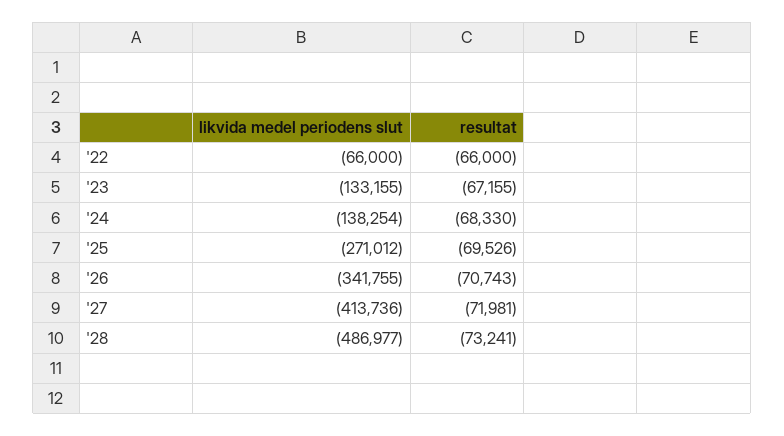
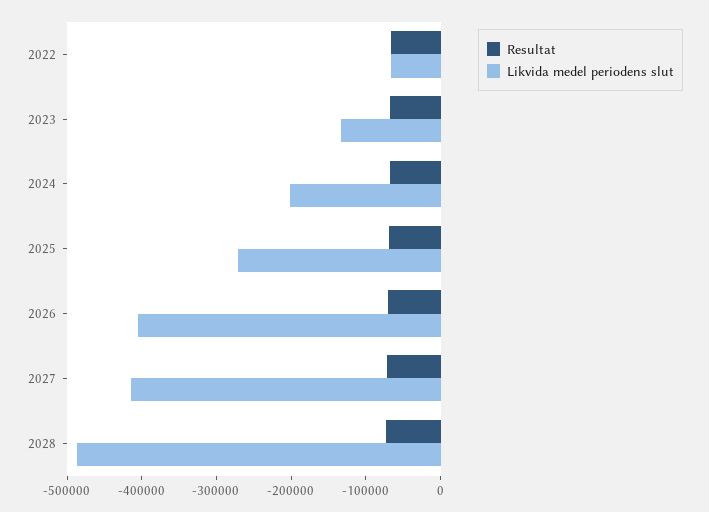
  {
    "likvida medel periodens slut": {
      "'22": -66000,
      "'23": -133155,
-     "'24": -138254,
+     "'24": -200000,
      "'25": -271012,
-     "'26": -341755,
+     "'26": -400000,
      "'27": -413736,
      "'28": -486977
    },
    "resultat": {
      "'22": -66000,
      "'23": -67155,
      "'24": -68330,
      "'25": -69526,
      "'26": -70743,
      "'27": -71981,
      "'28": -73241
    }
  }

